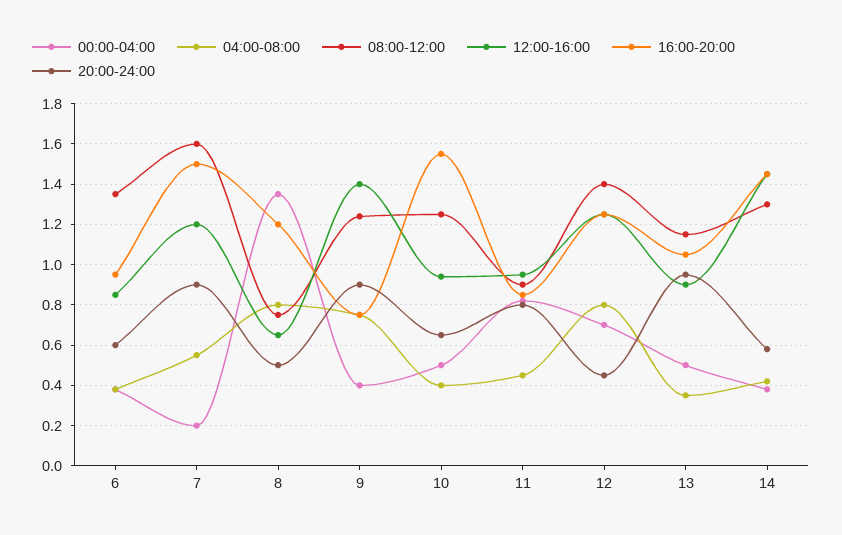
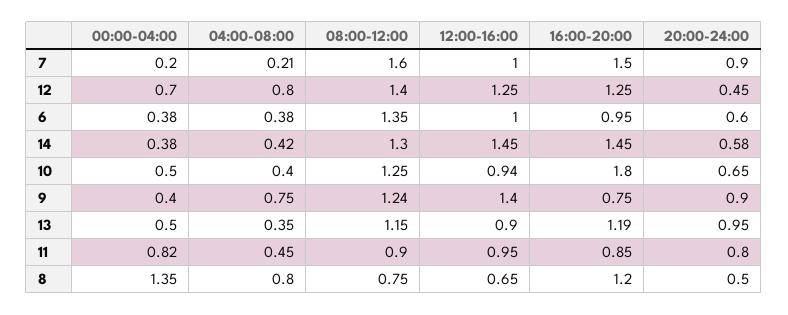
  {
    "00:00-04:00": {
      "6": 0.38,
      "7": 0.2,
      "8": 1.35,
      "9": 0.4,
      "10": 0.5,
      "11": 0.82,
      "12": 0.7,
      "13": 0.5,
      "14": 0.38
    },
    "04:00-08:00": {
      "6": 0.38,
-     "7": 0.55,
+     "7": 0.21,
      "8": 0.8,
      "9": 0.75,
      "10": 0.4,
      "11": 0.45,
      "12": 0.8,
      "13": 0.35,
      "14": 0.42
    },
    "08:00-12:00": {
      "6": 1.35,
      "7": 1.6,
      "8": 0.75,
      "9": 1.24,
      "10": 1.25,
      "11": 0.9,
      "12": 1.4,
      "13": 1.15,
      "14": 1.3
    },
    "12:00-16:00": {
-     "6": 0.85,
+     "6": 1,
-     "7": 1.2,
+     "7": 1,
      "8": 0.65,
      "9": 1.4,
      "10": 0.94,
      "11": 0.95,
      "12": 1.25,
      "13": 0.9,
      "14": 1.45
    },
    "16:00-20:00": {
      "6": 0.95,
      "7": 1.5,
      "8": 1.2,
      "9": 0.75,
-     "10": 1.55,
+     "10": 1.8,
      "11": 0.85,
      "12": 1.25,
-     "13": 1.05,
+     "13": 1.19,
      "14": 1.45
    },
    "20:00-24:00": {
      "6": 0.6,
      "7": 0.9,
      "8": 0.5,
      "9": 0.9,
      "10": 0.65,
      "11": 0.8,
      "12": 0.45,
      "13": 0.95,
      "14": 0.58
    }
  }

